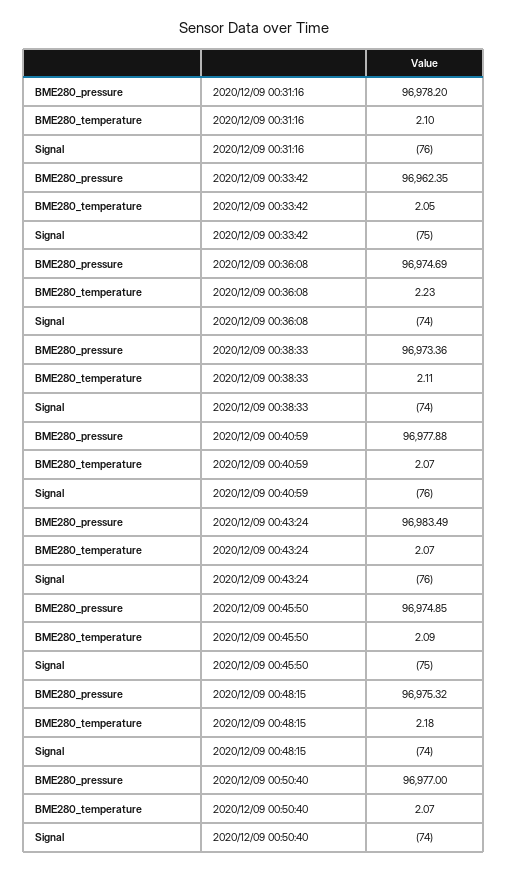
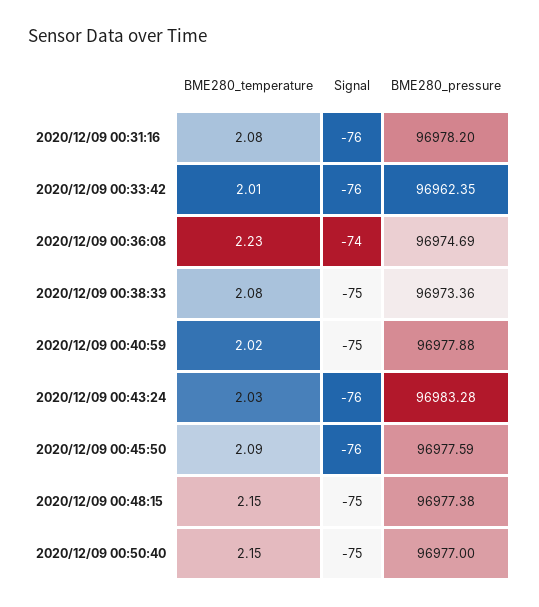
  {
    "BME280_pressure": {
      "2020/12/09 00:31:16": 96978.2,
      "2020/12/09 00:33:42": 96962.35,
      "2020/12/09 00:36:08": 96974.69,
      "2020/12/09 00:38:33": 96973.36,
      "2020/12/09 00:40:59": 96977.88,
-     "2020/12/09 00:43:24": 96983.49,
+     "2020/12/09 00:43:24": 96983.28,
-     "2020/12/09 00:45:50": 96974.85,
+     "2020/12/09 00:45:50": 96977.59,
-     "2020/12/09 00:48:15": 96975.32,
+     "2020/12/09 00:48:15": 96977.38,
      "2020/12/09 00:50:40": 96977
    },
    "BME280_temperature": {
-     "2020/12/09 00:31:16": 2.1,
+     "2020/12/09 00:31:16": 2.08,
-     "2020/12/09 00:33:42": 2.05,
+     "2020/12/09 00:33:42": 2.01,
      "2020/12/09 00:36:08": 2.23,
-     "2020/12/09 00:38:33": 2.11,
+     "2020/12/09 00:38:33": 2.08,
-     "2020/12/09 00:40:59": 2.07,
+     "2020/12/09 00:40:59": 2.02,
-     "2020/12/09 00:43:24": 2.07,
+     "2020/12/09 00:43:24": 2.03,
      "2020/12/09 00:45:50": 2.09,
-     "2020/12/09 00:48:15": 2.18,
+     "2020/12/09 00:48:15": 2.15,
-     "2020/12/09 00:50:40": 2.07
+     "2020/12/09 00:50:40": 2.15
    },
    "Signal": {
      "2020/12/09 00:31:16": -76,
-     "2020/12/09 00:33:42": -75,
+     "2020/12/09 00:33:42": -76,
      "2020/12/09 00:36:08": -74,
-     "2020/12/09 00:38:33": -74,
+     "2020/12/09 00:38:33": -75,
-     "2020/12/09 00:40:59": -76,
+     "2020/12/09 00:40:59": -75,
      "2020/12/09 00:43:24": -76,
-     "2020/12/09 00:45:50": -75,
+     "2020/12/09 00:45:50": -76,
-     "2020/12/09 00:48:15": -74,
+     "2020/12/09 00:48:15": -75,
-     "2020/12/09 00:50:40": -74
+     "2020/12/09 00:50:40": -75
    }
  }

